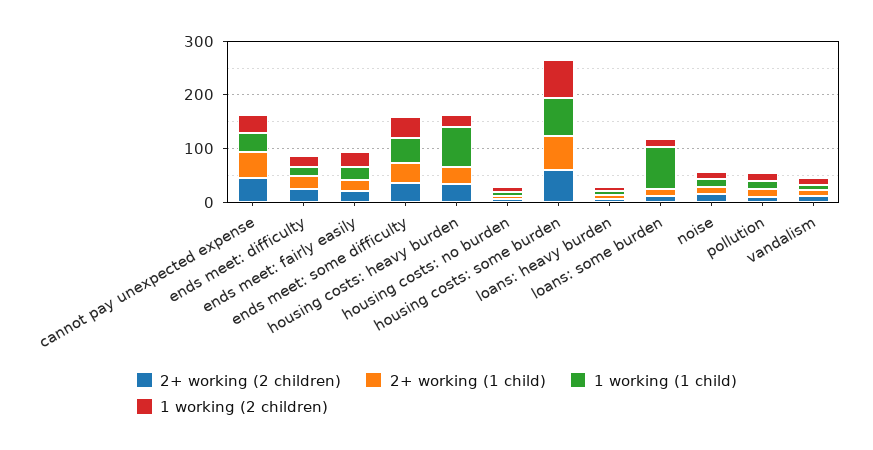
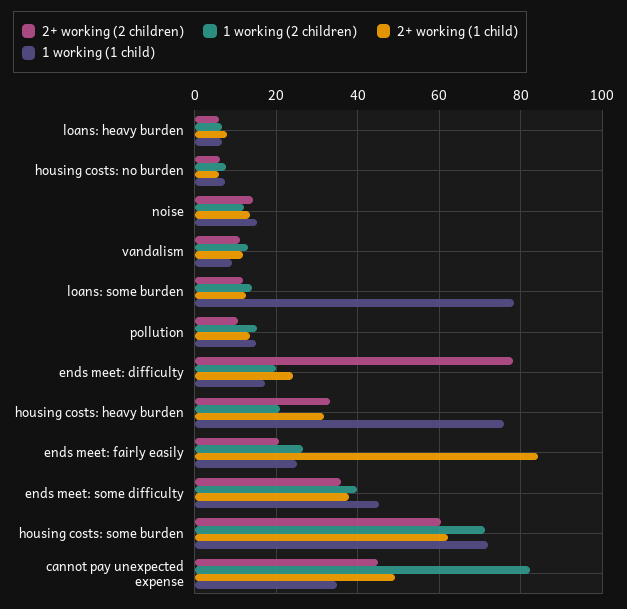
  {
    "2+ working (2 children)": {
      "cannot pay unexpected expense": 44,
-     "ends meet: difficulty": 20,
+     "ends meet: difficulty": 78,
      "ends meet: fairly easily": 20,
      "ends meet: some difficulty": 36,
      "housing costs: heavy burden": 34,
      "housing costs: no burden": 6,
      "housing costs: some burden": 60,
      "loans: heavy burden": 6,
      "loans: some burden": 12,
      "noise": 14,
      "pollution": 10,
      "vandalism": 12
    },
    "2+ working (1 child)": {
      "cannot pay unexpected expense": 50,
      "ends meet: difficulty": 24,
-     "ends meet: fairly easily": 20,
+     "ends meet: fairly easily": 84,
      "ends meet: some difficulty": 38,
      "housing costs: heavy burden": 32,
      "housing costs: no burden": 6,
      "housing costs: some burden": 62,
      "loans: heavy burden": 8,
      "loans: some burden": 12,
      "noise": 14,
      "pollution": 14,
      "vandalism": 12
    },
    "1 working (1 child)": {
      "cannot pay unexpected expense": 34,
      "ends meet: difficulty": 18,
      "ends meet: fairly easily": 26,
      "ends meet: some difficulty": 46,
      "housing costs: heavy burden": 76,
      "housing costs: no burden": 8,
      "housing costs: some burden": 72,
      "loans: heavy burden": 6,
      "loans: some burden": 78,
      "noise": 16,
      "pollution": 16,
      "vandalism": 10
    },
    "1 working (2 children)": {
-     "cannot pay unexpected expense": 40,
+     "cannot pay unexpected expense": 82,
      "ends meet: difficulty": 20,
      "ends meet: fairly easily": 26,
      "ends meet: some difficulty": 40,
      "housing costs: heavy burden": 20,
      "housing costs: no burden": 8,
      "housing costs: some burden": 72,
      "loans: heavy burden": 6,
      "loans: some burden": 14,
      "noise": 12,
      "pollution": 16,
      "vandalism": 14
    }
  }

